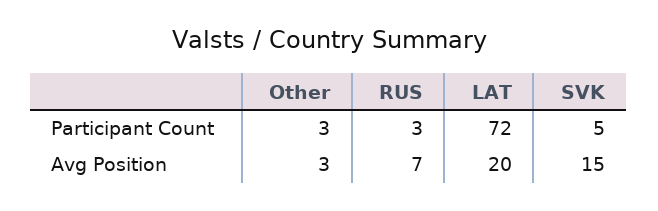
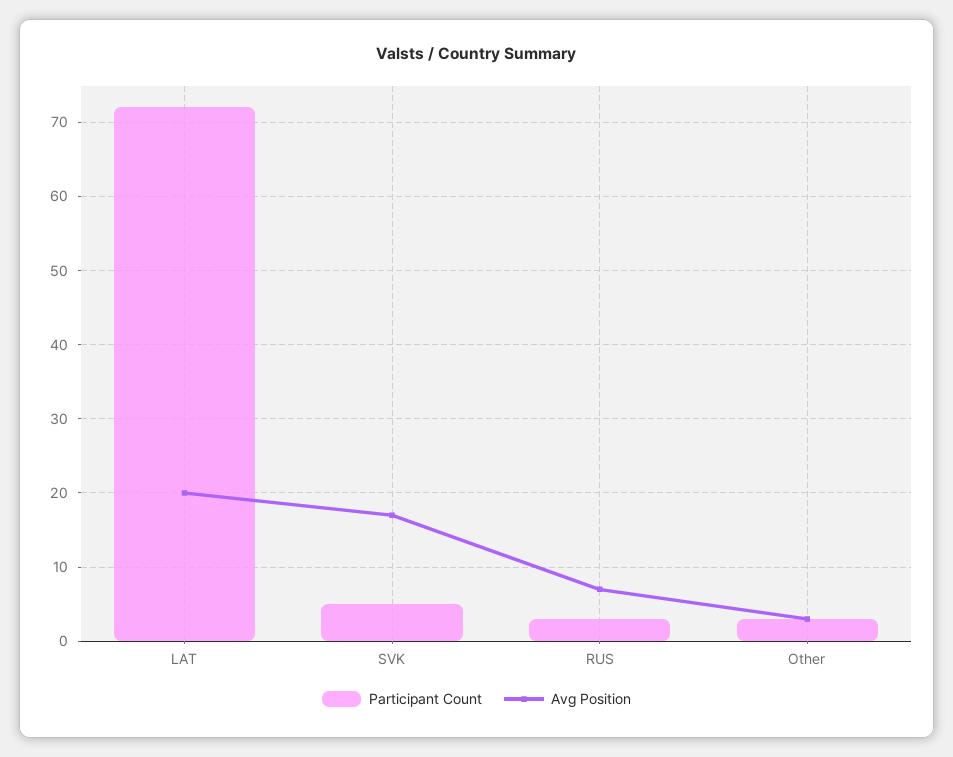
  {
    "Participant Count": {
      "Other": 3,
      "RUS": 3,
      "LAT": 72,
      "SVK": 5
    },
    "Avg Position": {
      "Other": 3,
      "RUS": 7,
      "LAT": 20,
-     "SVK": 15
+     "SVK": 17
    }
  }

